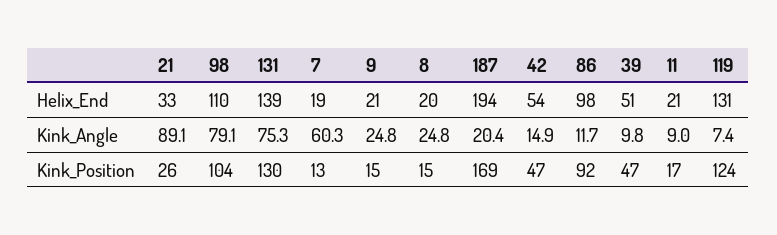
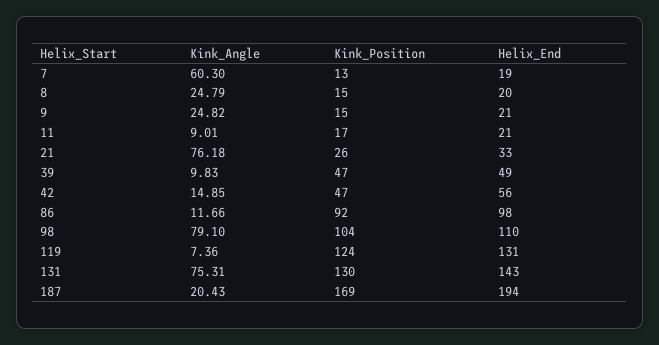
  {
    "21": {
      "Helix_End": 33,
-     "Kink_Angle": 89.1,
+     "Kink_Angle": 76.18,
      "Kink_Position": 26
    },
    "98": {
      "Helix_End": 110,
      "Kink_Angle": 79.1,
      "Kink_Position": 104
    },
    "131": {
-     "Helix_End": 139,
+     "Helix_End": 143,
      "Kink_Angle": 75.31,
      "Kink_Position": 130
    },
    "7": {
      "Helix_End": 19,
      "Kink_Angle": 60.3,
      "Kink_Position": 13
    },
    "9": {
      "Helix_End": 21,
      "Kink_Angle": 24.82,
      "Kink_Position": 15
    },
    "8": {
      "Helix_End": 20,
      "Kink_Angle": 24.79,
      "Kink_Position": 15
    },
    "187": {
      "Helix_End": 194,
      "Kink_Angle": 20.43,
      "Kink_Position": 169
    },
    "42": {
-     "Helix_End": 54,
+     "Helix_End": 56,
      "Kink_Angle": 14.85,
      "Kink_Position": 47
    },
    "86": {
      "Helix_End": 98,
      "Kink_Angle": 11.66,
      "Kink_Position": 92
    },
    "39": {
-     "Helix_End": 51,
+     "Helix_End": 49,
      "Kink_Angle": 9.83,
      "Kink_Position": 47
    },
    "11": {
      "Helix_End": 21,
      "Kink_Angle": 9.01,
      "Kink_Position": 17
    },
    "119": {
      "Helix_End": 131,
      "Kink_Angle": 7.36,
      "Kink_Position": 124
    }
  }

